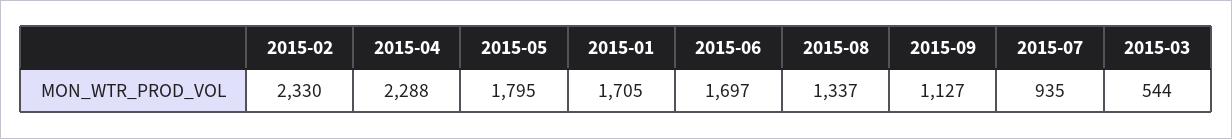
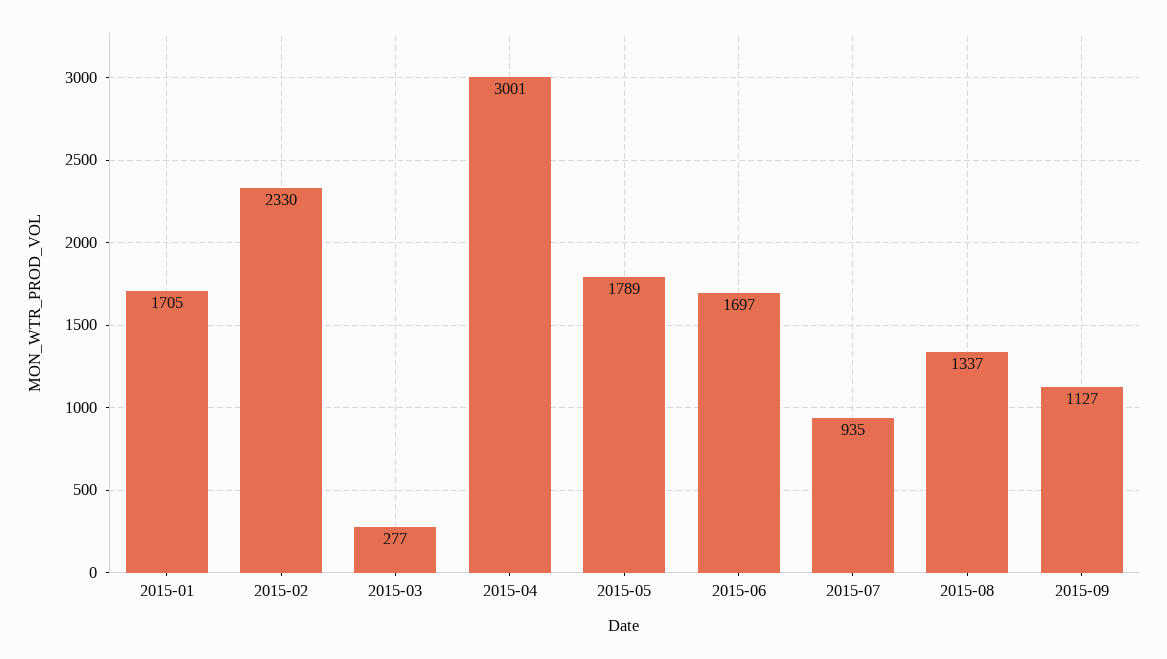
  {
    "2015-02": 2330,
-   "2015-04": 2288,
+   "2015-04": 3001,
-   "2015-05": 1795,
+   "2015-05": 1789,
    "2015-01": 1705,
    "2015-06": 1697,
    "2015-08": 1337,
    "2015-09": 1127,
    "2015-07": 935,
-   "2015-03": 544
+   "2015-03": 277
  }

